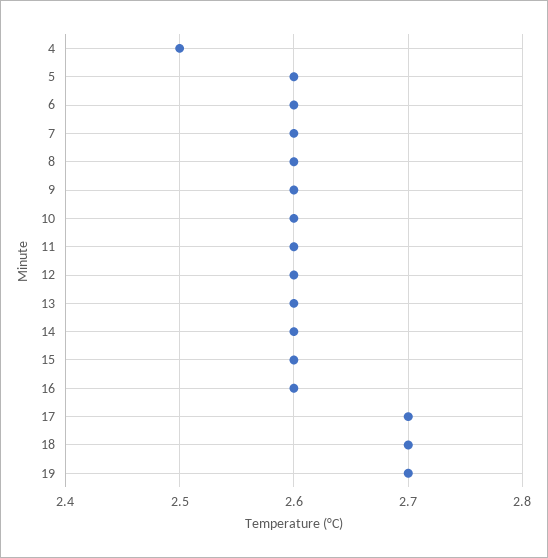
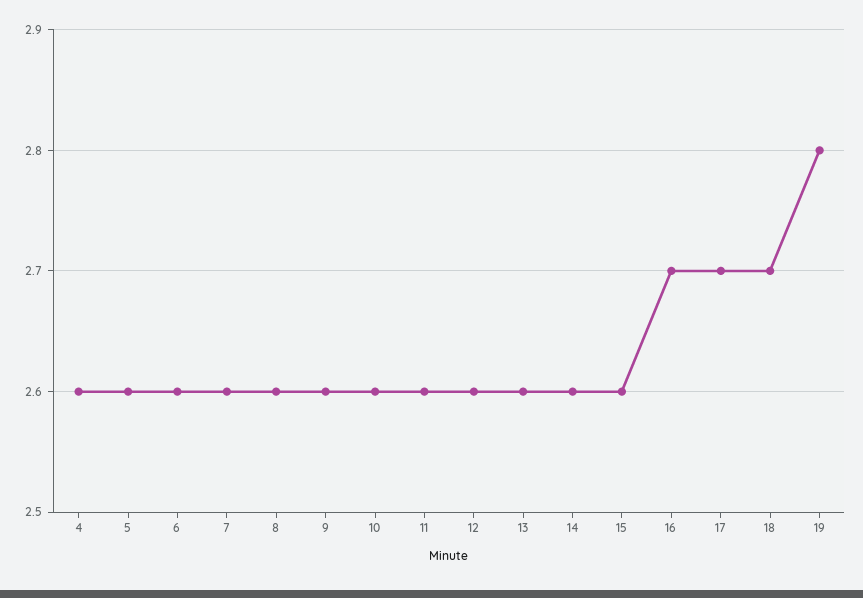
  {
-   "4": 2.5,
+   "4": 2.6,
    "5": 2.6,
    "6": 2.6,
    "7": 2.6,
    "8": 2.6,
    "9": 2.6,
    "10": 2.6,
    "11": 2.6,
    "12": 2.6,
    "13": 2.6,
    "14": 2.6,
    "15": 2.6,
-   "16": 2.6,
+   "16": 2.7,
    "17": 2.7,
    "18": 2.7,
-   "19": 2.7
+   "19": 2.8
  }

